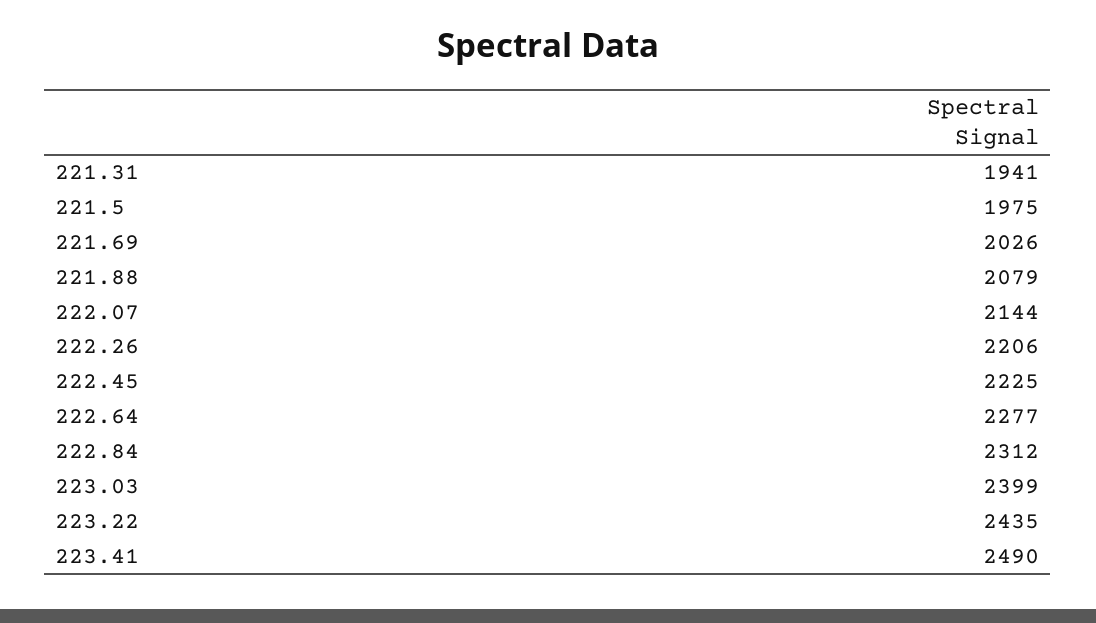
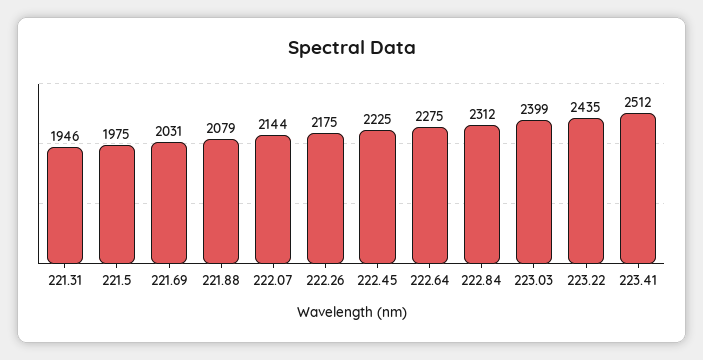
  {
-   "221.31": 1941,
+   "221.31": 1946,
    "221.5": 1975,
-   "221.69": 2026,
+   "221.69": 2031,
    "221.88": 2079,
    "222.07": 2144,
-   "222.26": 2206,
+   "222.26": 2175,
    "222.45": 2225,
-   "222.64": 2277,
+   "222.64": 2275,
    "222.84": 2312,
    "223.03": 2399,
    "223.22": 2435,
-   "223.41": 2490
+   "223.41": 2512
  }

